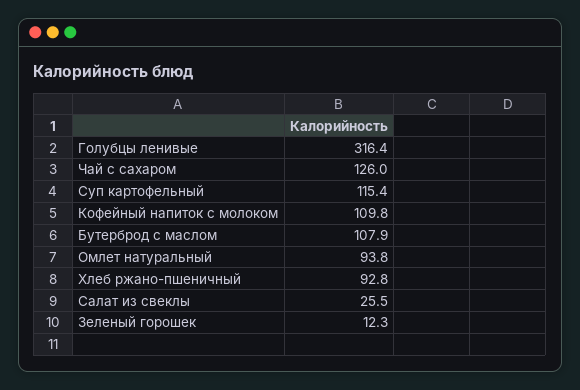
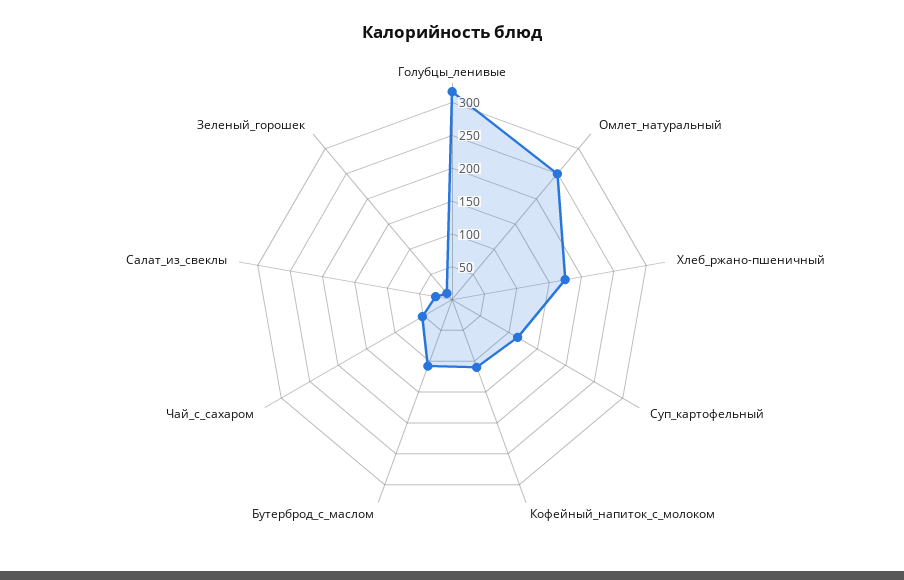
  {
    "Голубцы ленивые": 316.4,
-   "Чай с сахаром": 126,
+   "Чай с сахаром": 50,
    "Суп картофельный": 115.4,
    "Кофейный напиток с молоком": 109.8,
    "Бутерброд с маслом": 107.9,
-   "Омлет натуральный": 93.8,
+   "Омлет натуральный": 250,
-   "Хлеб ржано-пшеничный": 92.8,
+   "Хлеб ржано-пшеничный": 175,
    "Салат из свеклы": 25.5,
    "Зеленый горошек": 12.3
  }

